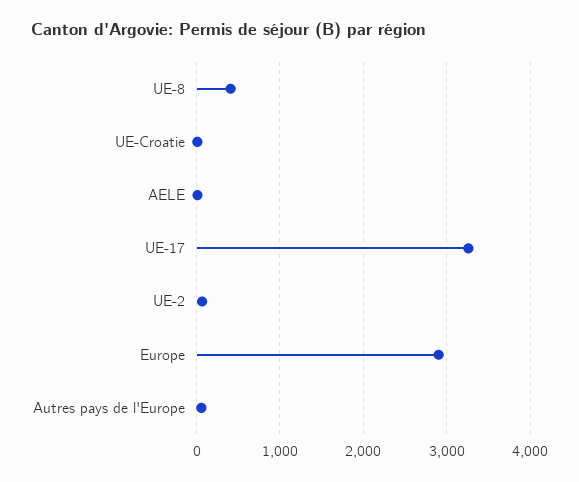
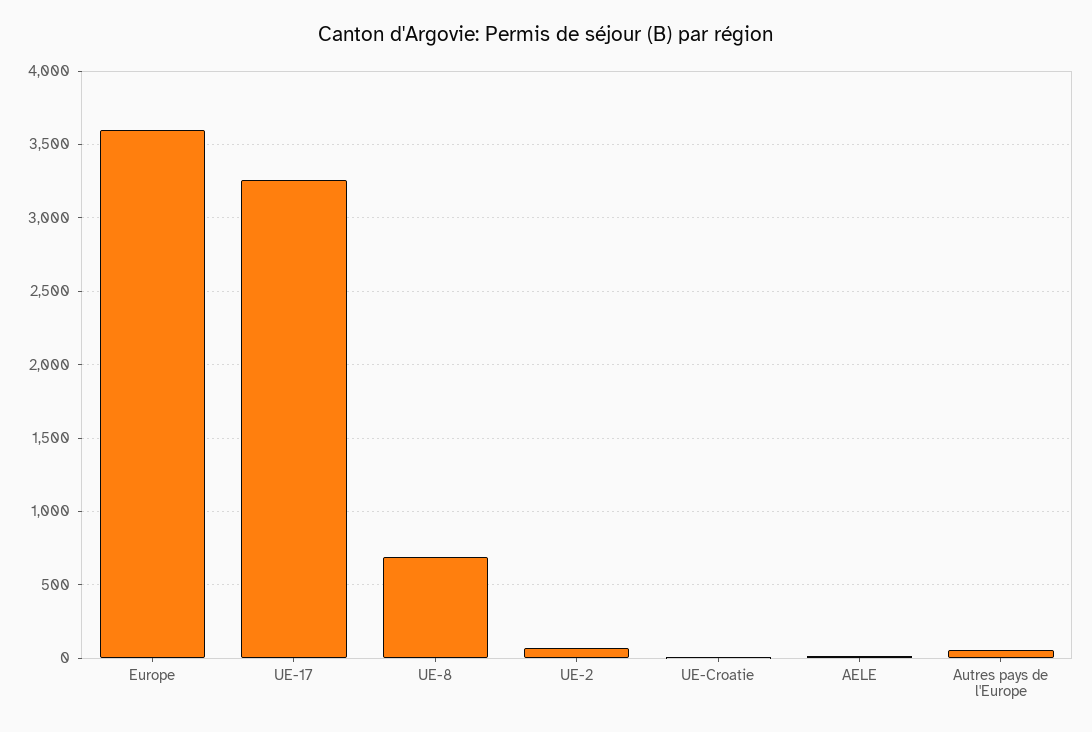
  {
-   "UE-8": 400,
+   "UE-8": 700,
    "UE-Croatie": 0,
    "AELE": 0,
    "UE-17": 3250,
    "UE-2": 50,
-   "Europe": 2900,
+   "Europe": 3600,
    "Autres pays de l'Europe": 50
  }

